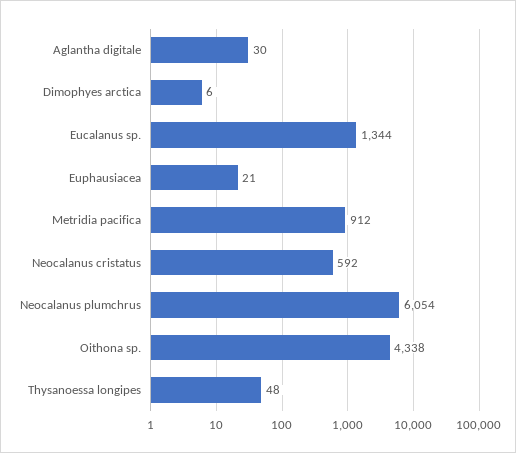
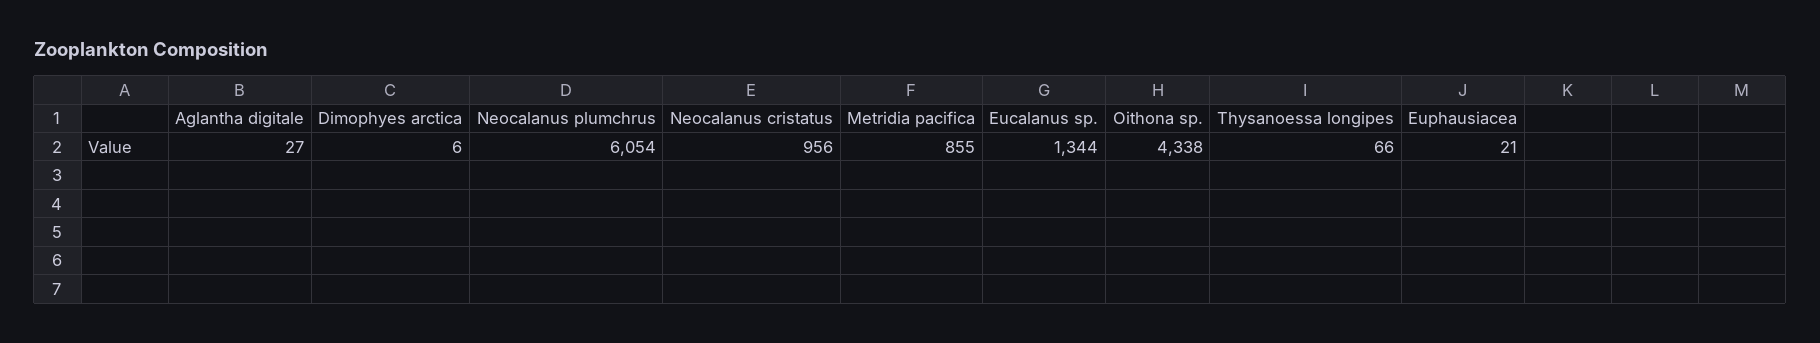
  {
-   "Aglantha digitale": 30,
+   "Aglantha digitale": 27,
    "Dimophyes arctica": 6,
    "Eucalanus sp.": 1344,
    "Euphausiacea": 21,
-   "Metridia pacifica": 912,
+   "Metridia pacifica": 855,
-   "Neocalanus cristatus": 592,
+   "Neocalanus cristatus": 956,
    "Neocalanus plumchrus": 6054,
    "Oithona sp.": 4338,
-   "Thysanoessa longipes": 48
+   "Thysanoessa longipes": 66
  }

